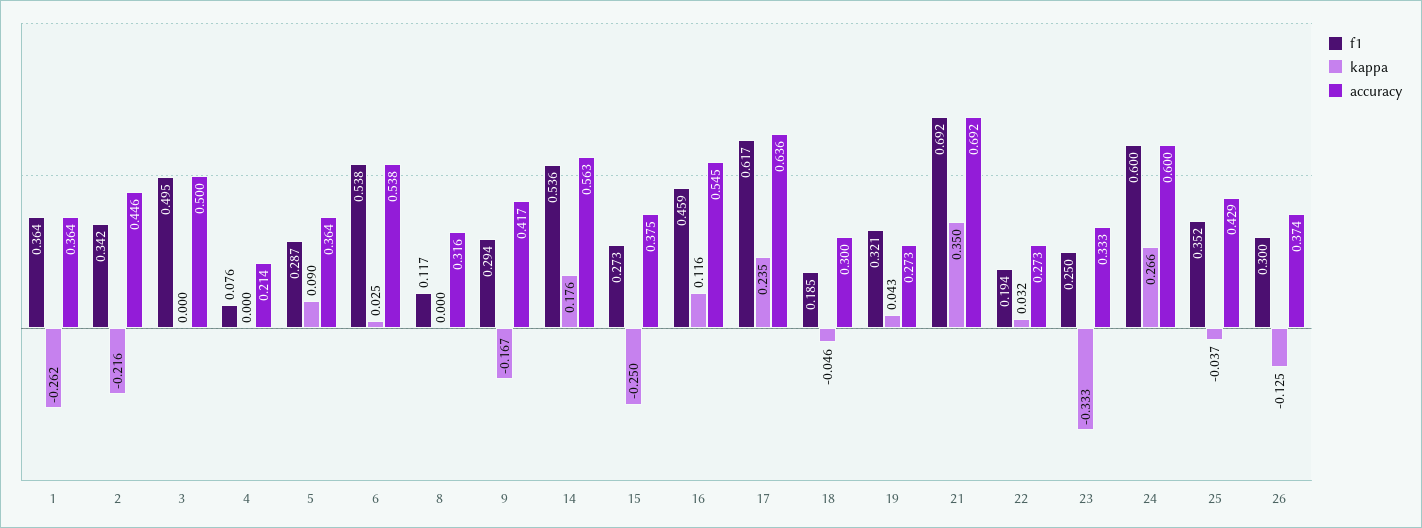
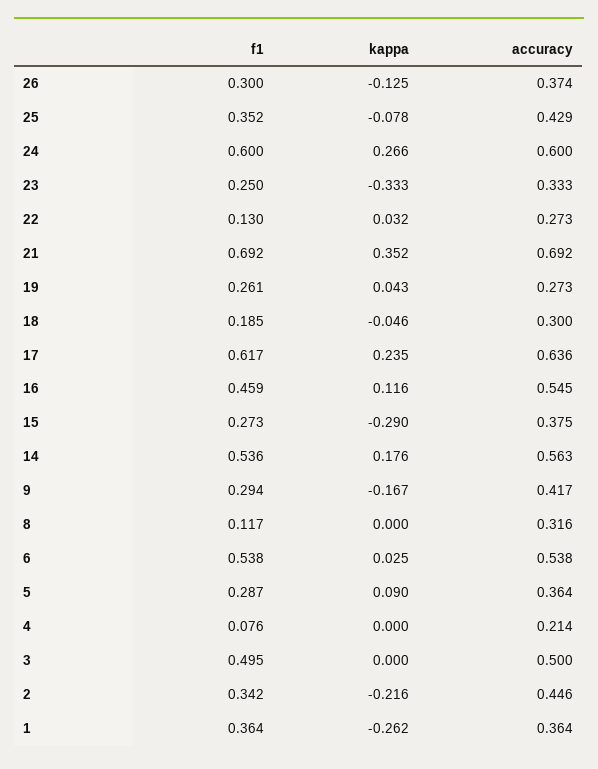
  {
    "f1": {
      "1": 0.364,
      "2": 0.342,
      "3": 0.495,
      "4": 0.076,
      "5": 0.287,
      "6": 0.538,
      "8": 0.117,
      "9": 0.294,
      "14": 0.536,
      "15": 0.273,
      "16": 0.459,
      "17": 0.617,
      "18": 0.185,
-     "19": 0.321,
+     "19": 0.261,
      "21": 0.692,
-     "22": 0.194,
+     "22": 0.13,
      "23": 0.25,
      "24": 0.6,
      "25": 0.352,
      "26": 0.3
    },
    "kappa": {
      "1": -0.262,
      "2": -0.216,
      "3": 0,
      "4": 0,
      "5": 0.09,
      "6": 0.025,
      "8": 0,
      "9": -0.167,
      "14": 0.176,
-     "15": -0.25,
+     "15": -0.29,
      "16": 0.116,
      "17": 0.235,
      "18": -0.046,
      "19": 0.043,
-     "21": 0.35,
+     "21": 0.352,
      "22": 0.032,
      "23": -0.333,
      "24": 0.266,
-     "25": -0.037,
+     "25": -0.078,
      "26": -0.125
    },
    "accuracy": {
      "1": 0.364,
      "2": 0.446,
      "3": 0.5,
      "4": 0.214,
      "5": 0.364,
      "6": 0.538,
      "8": 0.316,
      "9": 0.417,
      "14": 0.563,
      "15": 0.375,
      "16": 0.545,
      "17": 0.636,
      "18": 0.3,
      "19": 0.273,
      "21": 0.692,
      "22": 0.273,
      "23": 0.333,
      "24": 0.6,
      "25": 0.429,
      "26": 0.374
    }
  }

